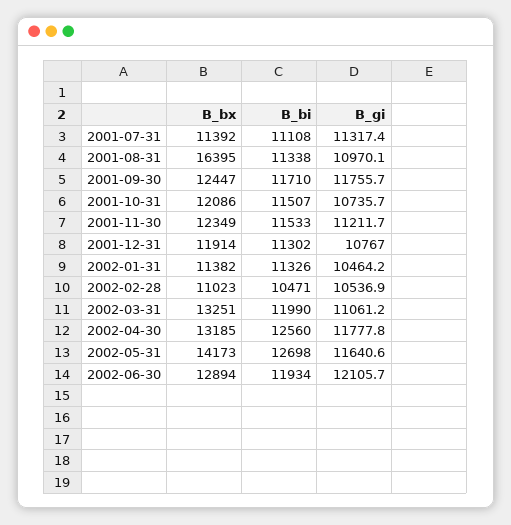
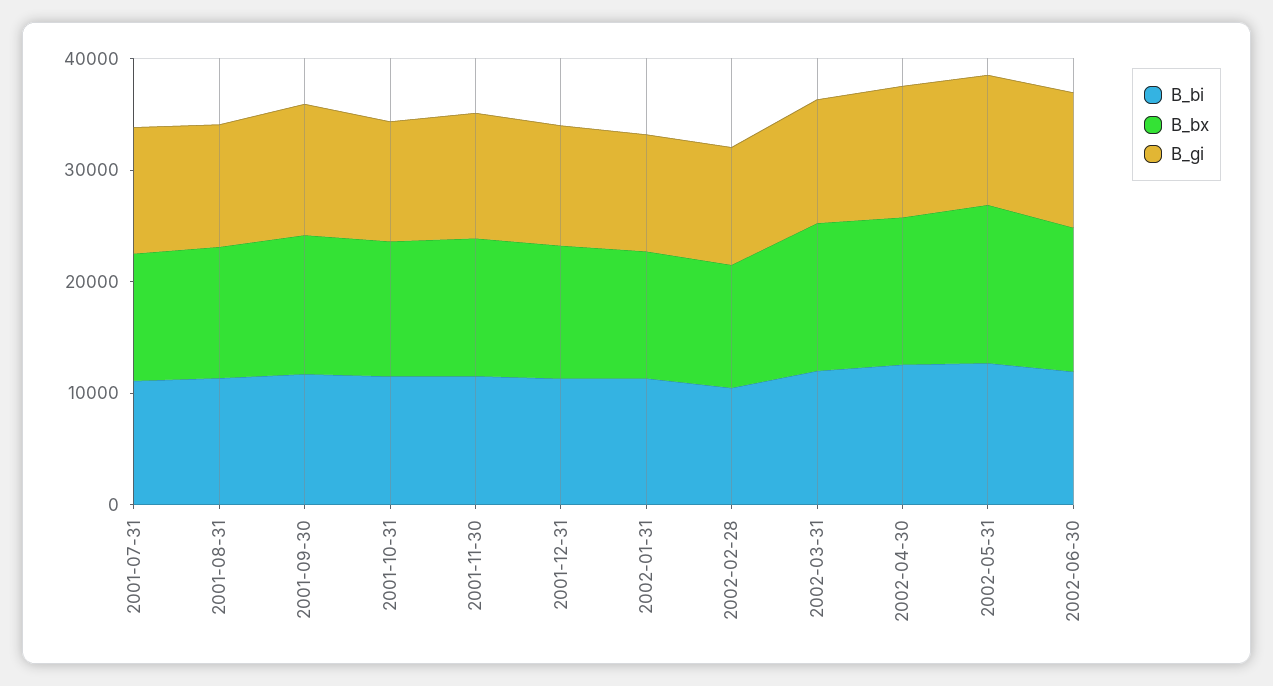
  {
    "B_bx": {
      "2001-07-31": 11392,
-     "2001-08-31": 16395,
+     "2001-08-31": 12000,
      "2001-09-30": 12447,
      "2001-10-31": 12086,
      "2001-11-30": 12349,
      "2001-12-31": 11914,
      "2002-01-31": 11382,
      "2002-02-28": 11023,
      "2002-03-31": 13251,
      "2002-04-30": 13185,
      "2002-05-31": 14173,
      "2002-06-30": 12894
    },
    "B_bi": {
      "2001-07-31": 11108,
      "2001-08-31": 11338,
      "2001-09-30": 11710,
      "2001-10-31": 11507,
      "2001-11-30": 11533,
      "2001-12-31": 11302,
      "2002-01-31": 11326,
      "2002-02-28": 10471,
      "2002-03-31": 11990,
      "2002-04-30": 12560,
      "2002-05-31": 12698,
      "2002-06-30": 11934
    },
    "B_gi": {
      "2001-07-31": 11317.4,
      "2001-08-31": 10970.1,
      "2001-09-30": 11755.7,
      "2001-10-31": 10735.7,
      "2001-11-30": 11211.7,
      "2001-12-31": 10767,
      "2002-01-31": 10464.2,
      "2002-02-28": 10536.9,
      "2002-03-31": 11061.2,
      "2002-04-30": 11777.8,
      "2002-05-31": 11640.6,
      "2002-06-30": 12105.7
    }
  }

